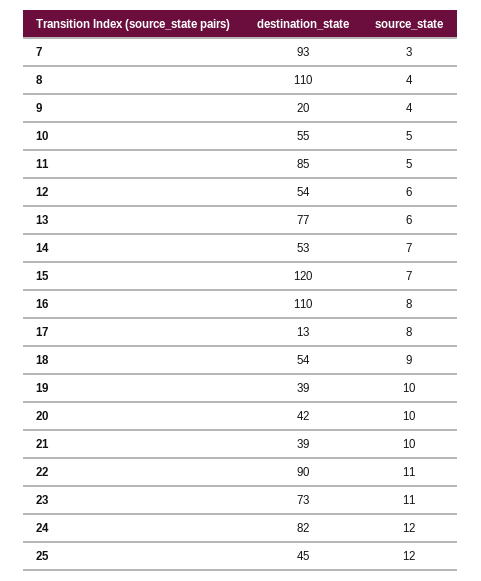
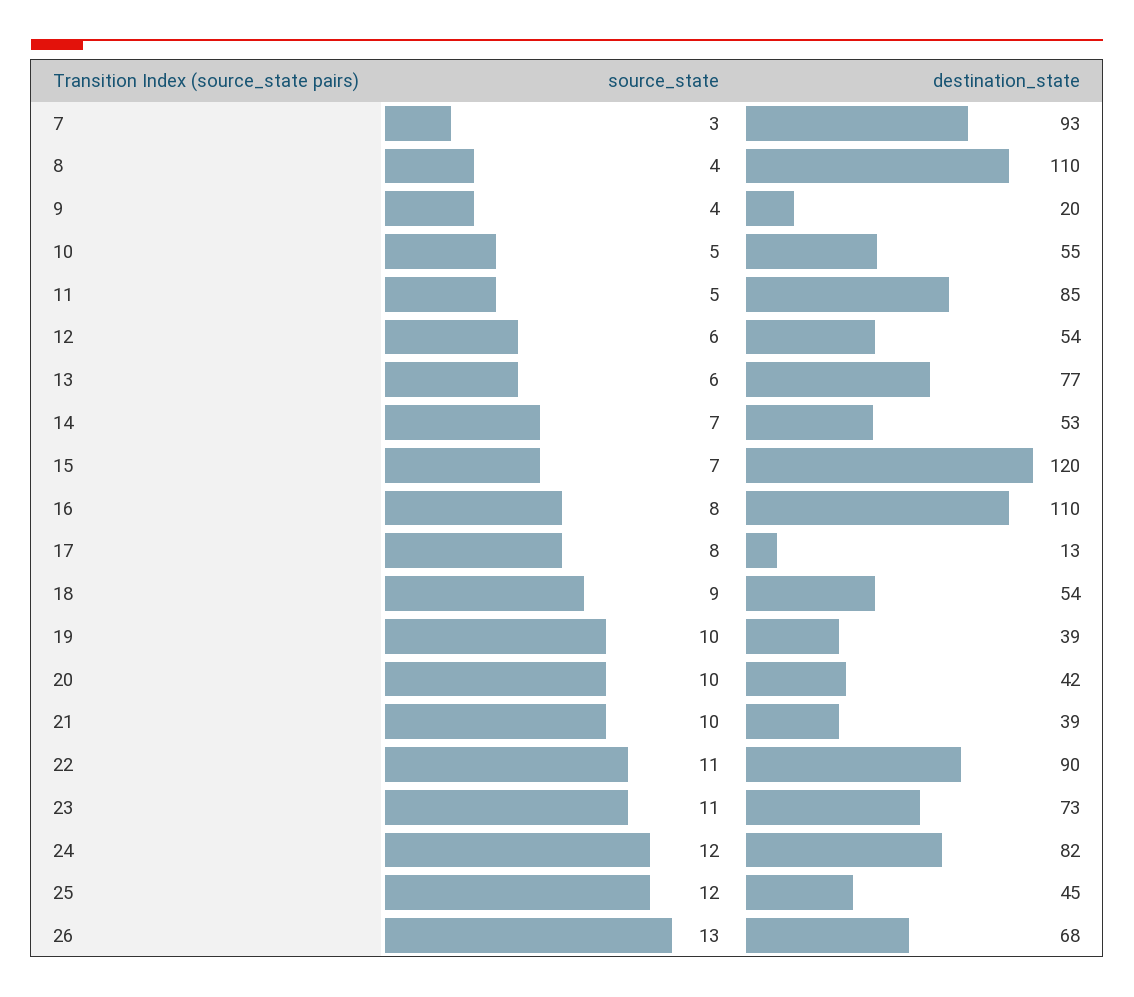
  {
    "destination_state": {
      "7": 93,
      "8": 110,
      "9": 20,
      "10": 55,
      "11": 85,
      "12": 54,
      "13": 77,
      "14": 53,
      "15": 120,
      "16": 110,
      "17": 13,
      "18": 54,
      "19": 39,
      "20": 42,
      "21": 39,
      "22": 90,
      "23": 73,
      "24": 82,
-     "25": 45
+     "25": 45,
+     "26": 68
    },
    "source_state": {
      "7": 3,
      "8": 4,
      "9": 4,
      "10": 5,
      "11": 5,
      "12": 6,
      "13": 6,
      "14": 7,
      "15": 7,
      "16": 8,
      "17": 8,
      "18": 9,
      "19": 10,
      "20": 10,
      "21": 10,
      "22": 11,
      "23": 11,
      "24": 12,
-     "25": 12
+     "25": 12,
+     "26": 13
    }
  }

